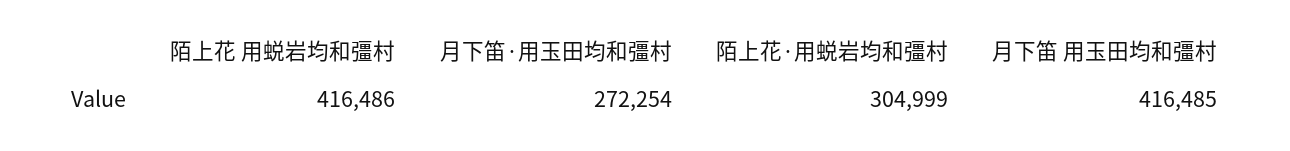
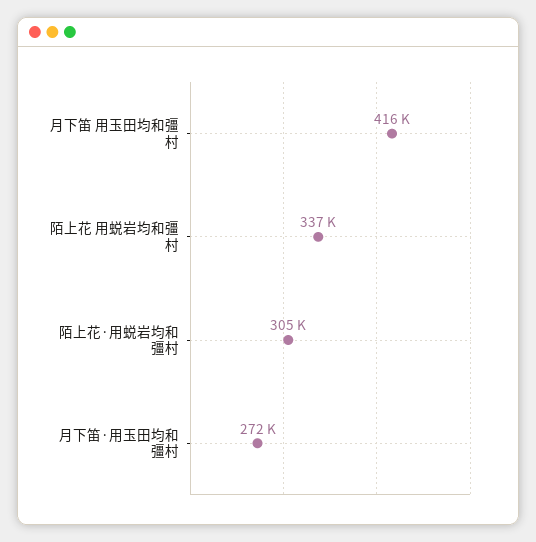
  {
-   "陌上花 用蜕岩均和彊村": 416486,
+   "陌上花 用蜕岩均和彊村": 337000,
    "月下笛·用玉田均和彊村": 272254,
    "陌上花·用蜕岩均和彊村": 304999,
    "月下笛 用玉田均和彊村": 416485
  }

